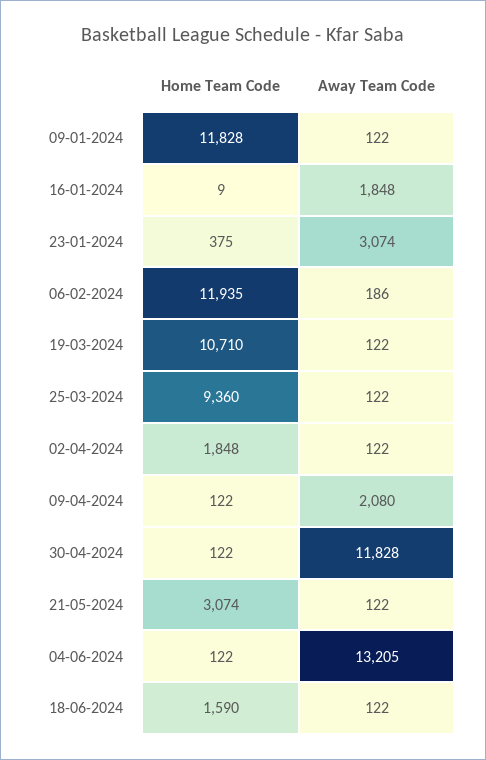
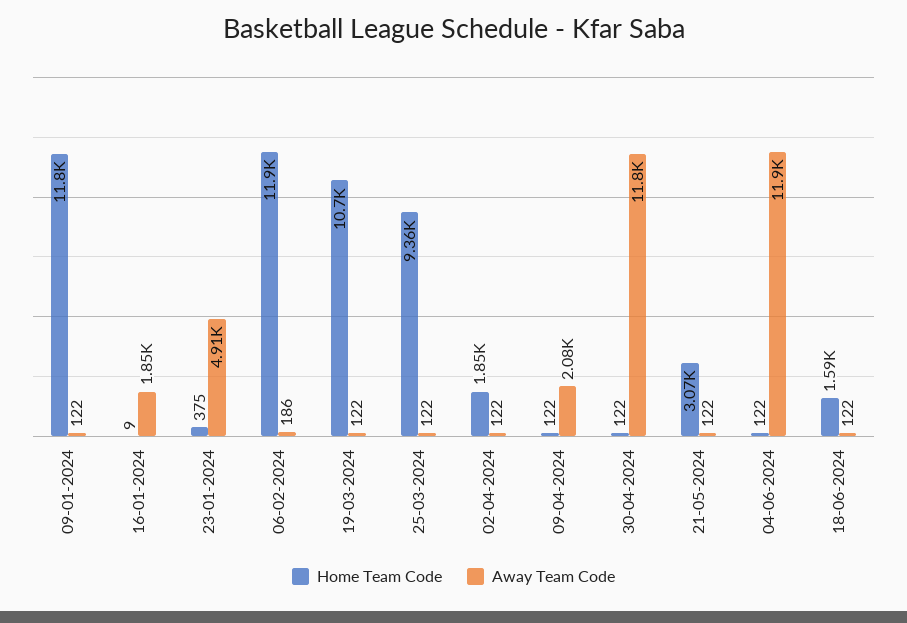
  {
    "Home Team Code": {
      "09-01-2024": 11828,
      "16-01-2024": 9,
      "23-01-2024": 375,
      "06-02-2024": 11935,
      "19-03-2024": 10710,
      "25-03-2024": 9360,
      "02-04-2024": 1848,
      "09-04-2024": 122,
      "30-04-2024": 122,
      "21-05-2024": 3074,
      "04-06-2024": 122,
      "18-06-2024": 1590
    },
    "Away Team Code": {
      "09-01-2024": 122,
      "16-01-2024": 1848,
-     "23-01-2024": 3074,
+     "23-01-2024": 4910,
      "06-02-2024": 186,
      "19-03-2024": 122,
      "25-03-2024": 122,
      "02-04-2024": 122,
      "09-04-2024": 2080,
      "30-04-2024": 11828,
      "21-05-2024": 122,
-     "04-06-2024": 13205,
+     "04-06-2024": 11900,
      "18-06-2024": 122
    }
  }

